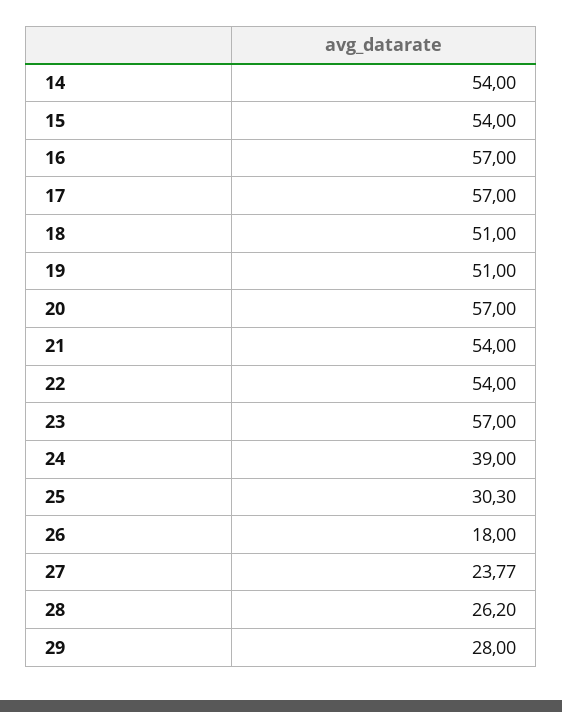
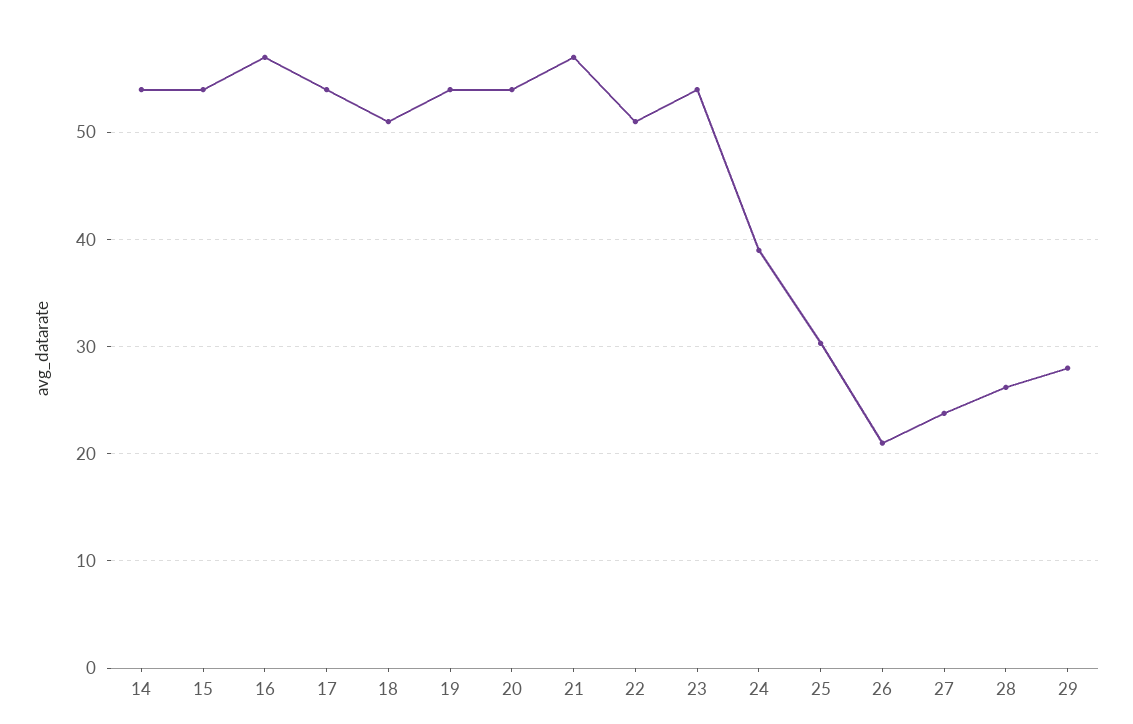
  {
    "14": 54,
    "15": 54,
    "16": 57,
-   "17": 57,
+   "17": 54,
    "18": 51,
-   "19": 51,
+   "19": 54,
-   "20": 57,
+   "20": 54,
-   "21": 54,
+   "21": 57,
-   "22": 54,
+   "22": 51,
-   "23": 57,
+   "23": 54,
    "24": 39,
    "25": 30.3,
-   "26": 18,
+   "26": 21,
    "27": 23.77,
    "28": 26.2,
    "29": 28
  }

